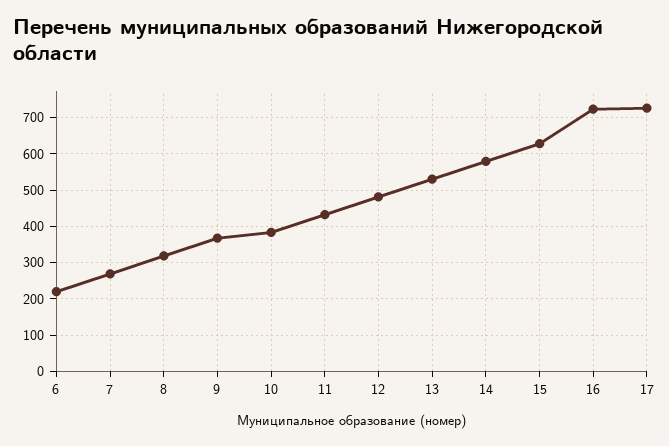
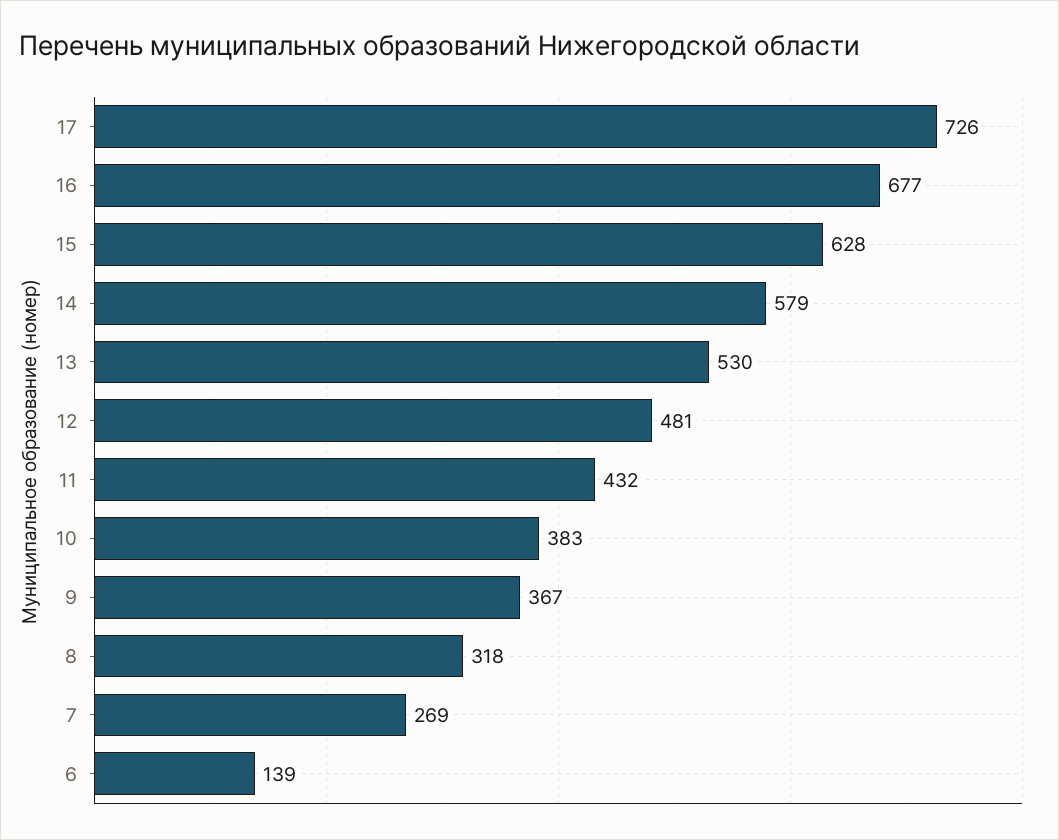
  {
-   "6": 220,
+   "6": 139,
    "7": 269,
    "8": 318,
    "9": 367,
    "10": 383,
    "11": 432,
    "12": 481,
    "13": 530,
    "14": 579,
    "15": 628,
-   "16": 720,
+   "16": 677,
    "17": 726
  }

